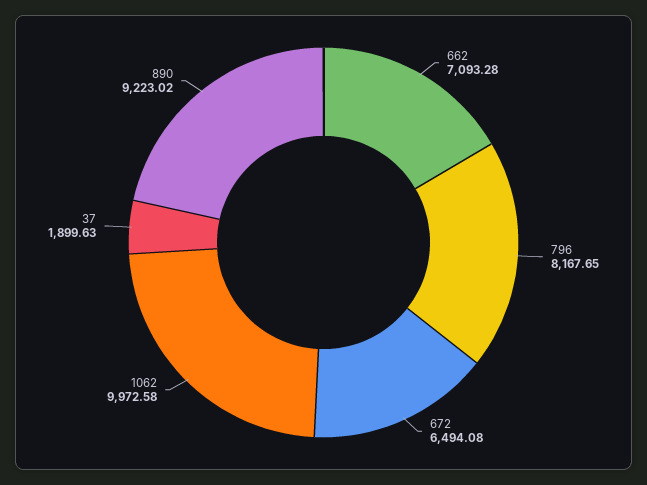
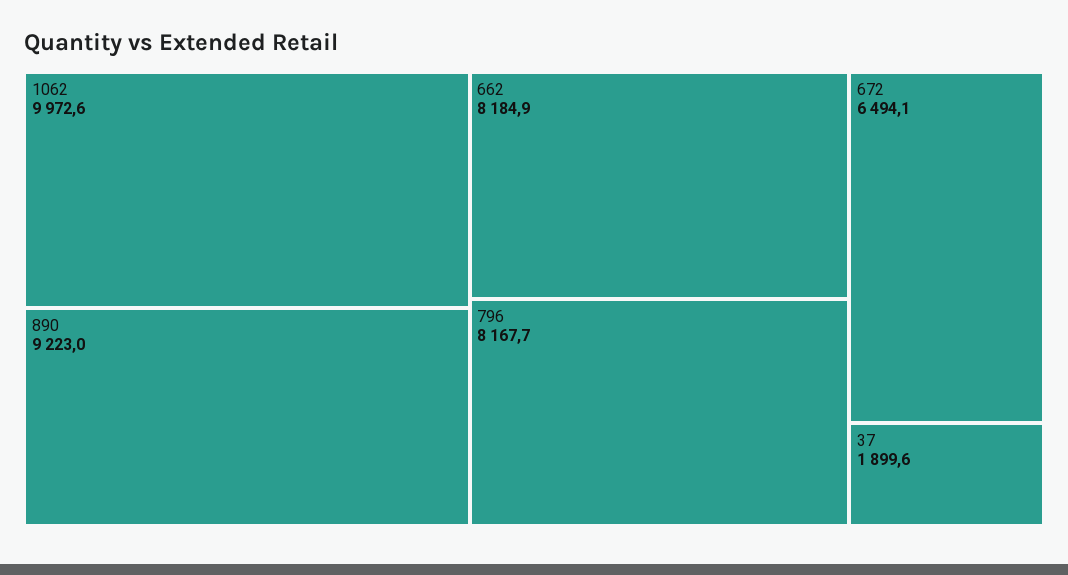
  {
-   "662": 7093.28,
+   "662": 8184.9,
    "796": 8167.65,
    "672": 6494.08,
    "1062": 9972.58,
    "37": 1899.63,
    "890": 9223.02
  }

